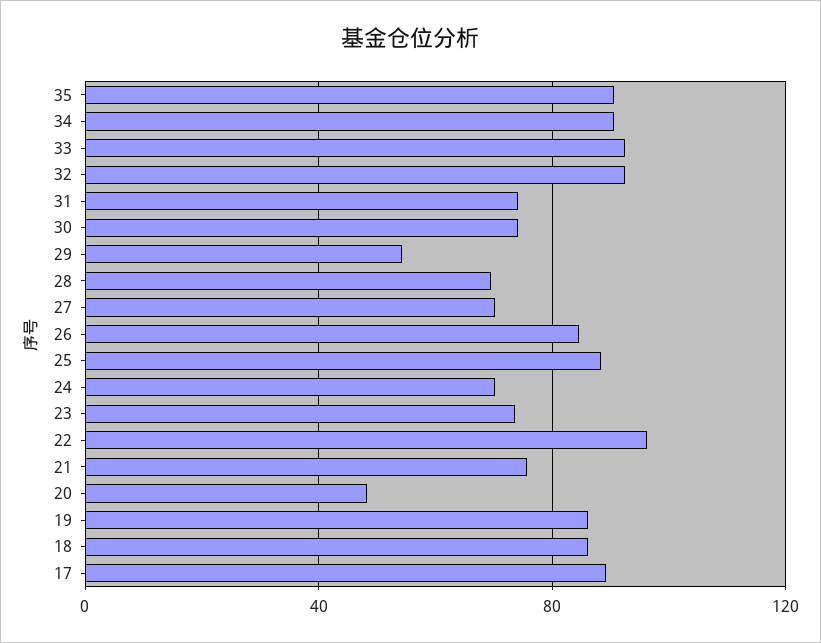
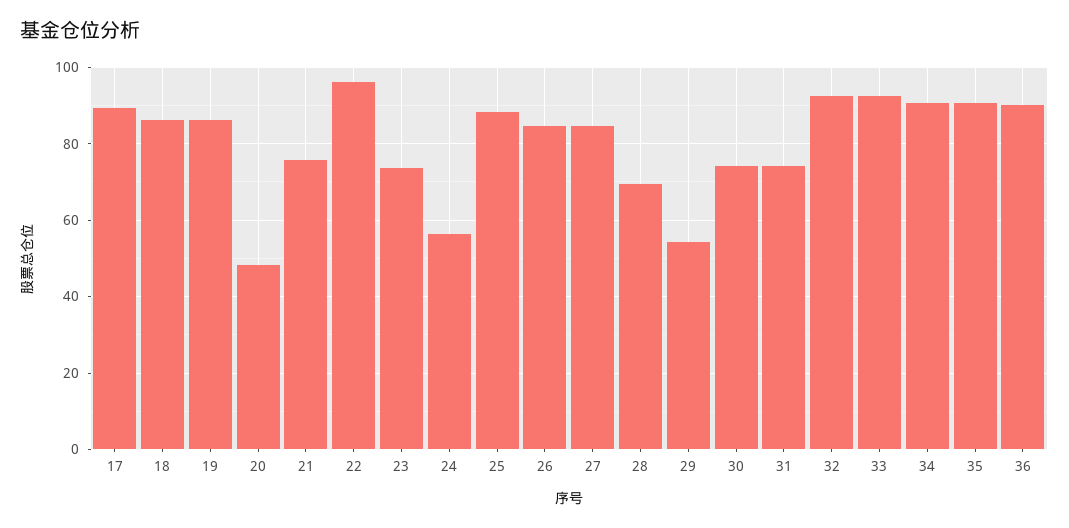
  {
    "35": 90,
    "34": 90,
    "33": 92,
    "32": 92,
    "31": 74,
    "30": 74,
    "29": 54,
    "28": 70,
-   "27": 70,
+   "27": 84,
    "26": 84,
    "25": 88,
-   "24": 70,
+   "24": 56,
    "23": 74,
    "22": 96,
    "21": 76,
    "20": 48,
    "19": 86,
    "18": 86,
-   "17": 90
+   "17": 90,
+   "36": 90
  }

